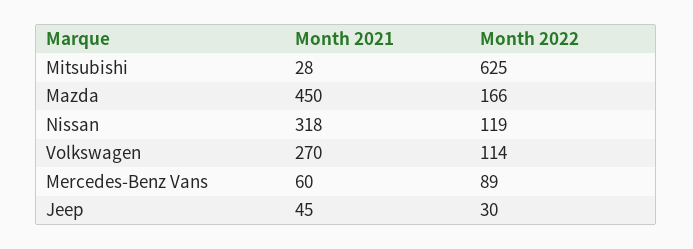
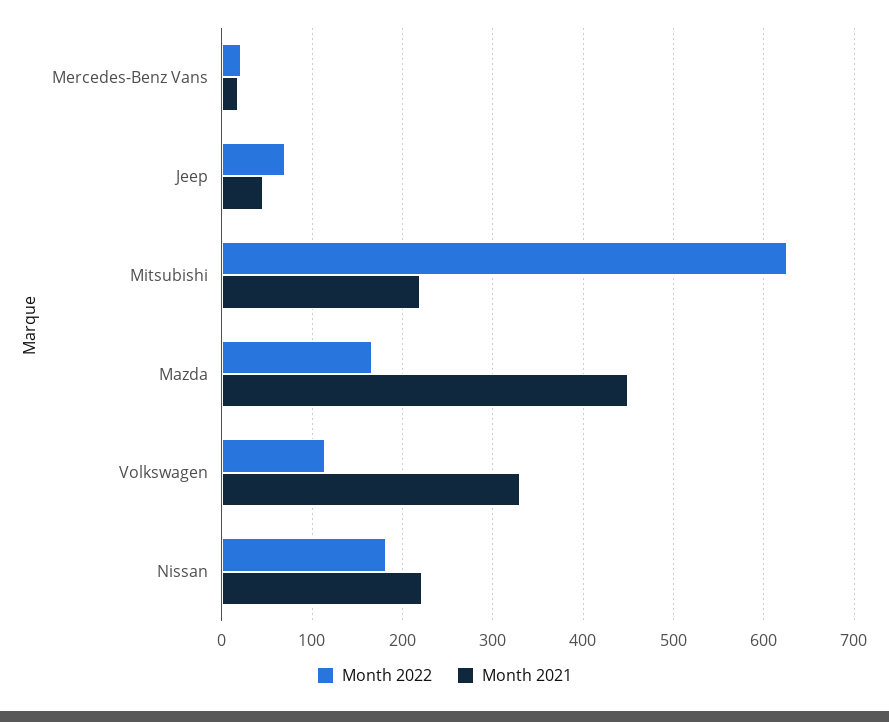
  {
    "Month 2021": {
-     "Mitsubishi": 28,
+     "Mitsubishi": 220,
      "Mazda": 450,
-     "Nissan": 318,
+     "Nissan": 220,
-     "Volkswagen": 270,
+     "Volkswagen": 330,
-     "Mercedes-Benz Vans": 60,
+     "Mercedes-Benz Vans": 20,
      "Jeep": 45
    },
    "Month 2022": {
      "Mitsubishi": 625,
      "Mazda": 166,
-     "Nissan": 119,
+     "Nissan": 180,
      "Volkswagen": 114,
-     "Mercedes-Benz Vans": 89,
+     "Mercedes-Benz Vans": 20,
-     "Jeep": 30
+     "Jeep": 70
    }
  }

